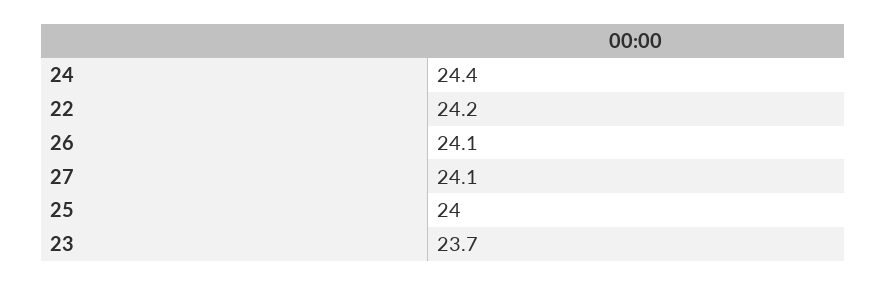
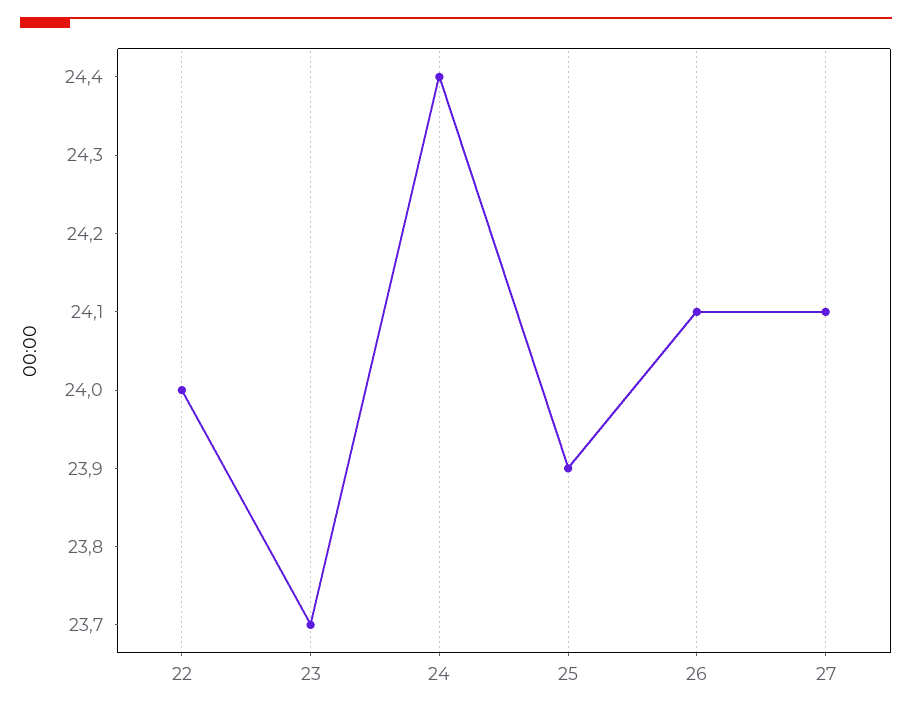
  {
    "24": 24.4,
-   "22": 24.2,
+   "22": 24,
    "26": 24.1,
    "27": 24.1,
-   "25": 24,
+   "25": 23.9,
    "23": 23.7
  }

